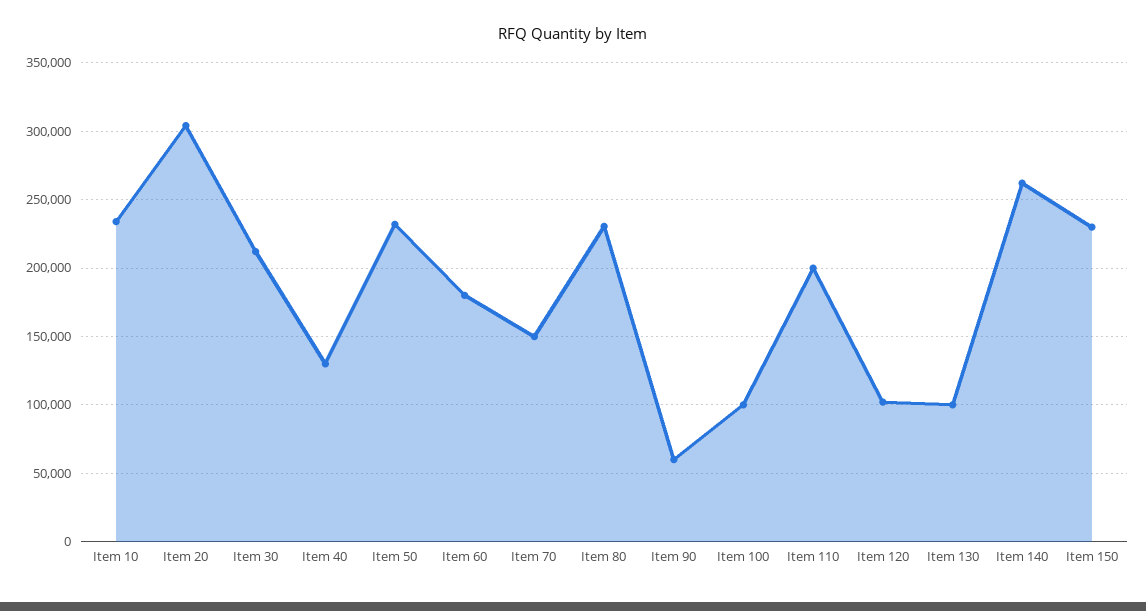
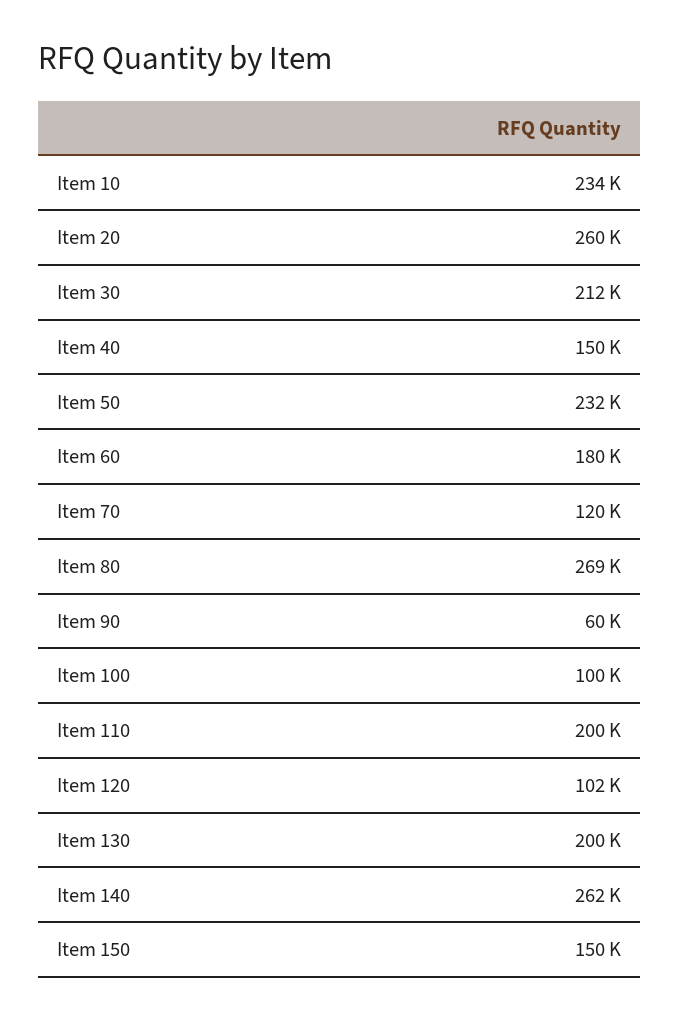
  {
    "Item 10": 234000,
-   "Item 20": 305000,
+   "Item 20": 260000,
    "Item 30": 212000,
-   "Item 40": 130000,
+   "Item 40": 150000,
    "Item 50": 232000,
    "Item 60": 180000,
-   "Item 70": 150000,
+   "Item 70": 120000,
-   "Item 80": 230000,
+   "Item 80": 269000,
    "Item 90": 60000,
    "Item 100": 100000,
    "Item 110": 200000,
    "Item 120": 102000,
-   "Item 130": 100000,
+   "Item 130": 200000,
    "Item 140": 262000,
-   "Item 150": 230000
+   "Item 150": 150000
  }

